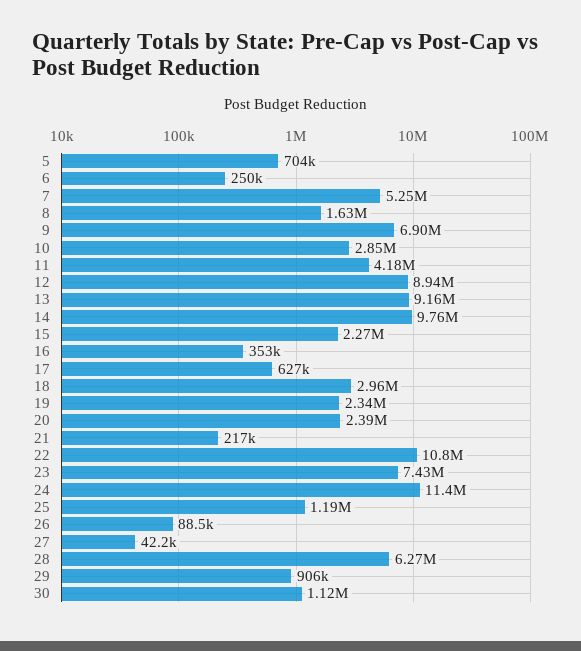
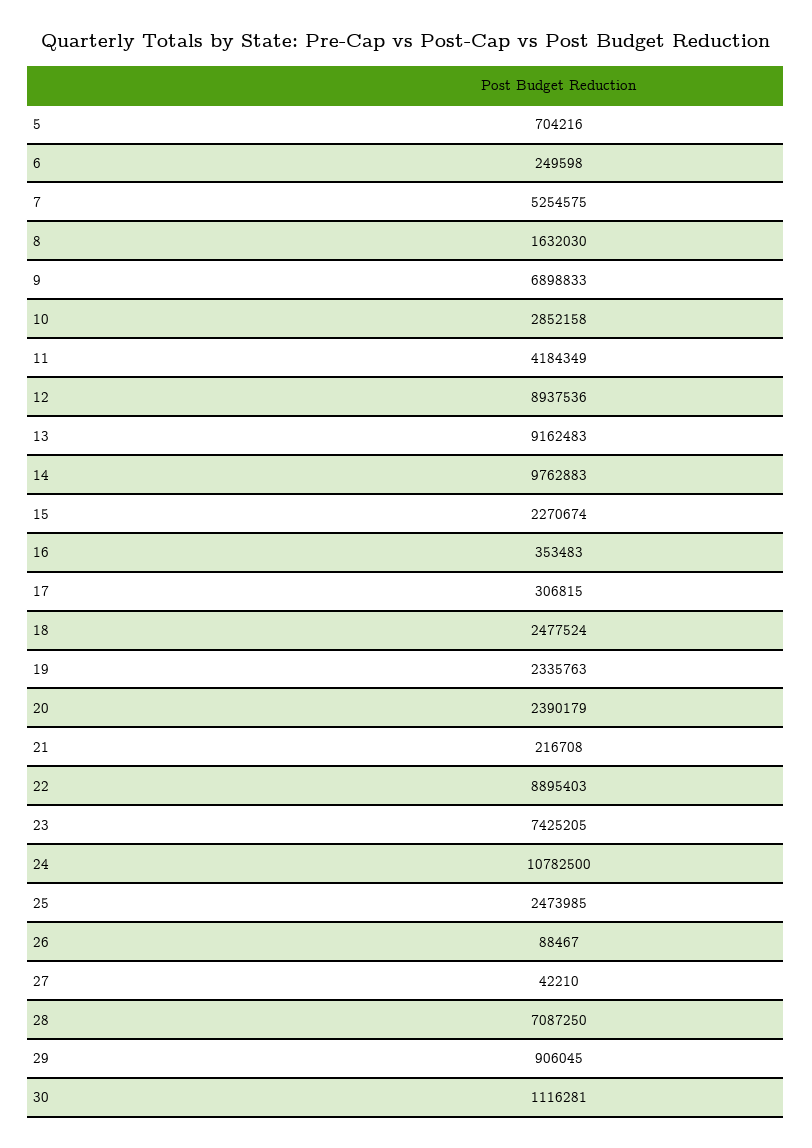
  {
    "5": 704216,
    "6": 249598,
    "7": 5254575,
    "8": 1632030,
    "9": 6898833,
    "10": 2852158,
    "11": 4184349,
    "12": 8937536,
    "13": 9162483,
    "14": 9762883,
    "15": 2270674,
    "16": 353483,
-   "17": 627000,
+   "17": 306815,
-   "18": 2960000,
+   "18": 2477524,
    "19": 2335763,
    "20": 2390179,
    "21": 216708,
-   "22": 10800000,
+   "22": 8895403,
    "23": 7425205,
-   "24": 11400000,
+   "24": 10782500,
-   "25": 1190000,
+   "25": 2473985,
    "26": 88467,
    "27": 42210,
-   "28": 6270000,
+   "28": 7087250,
    "29": 906045,
    "30": 1116281
  }

